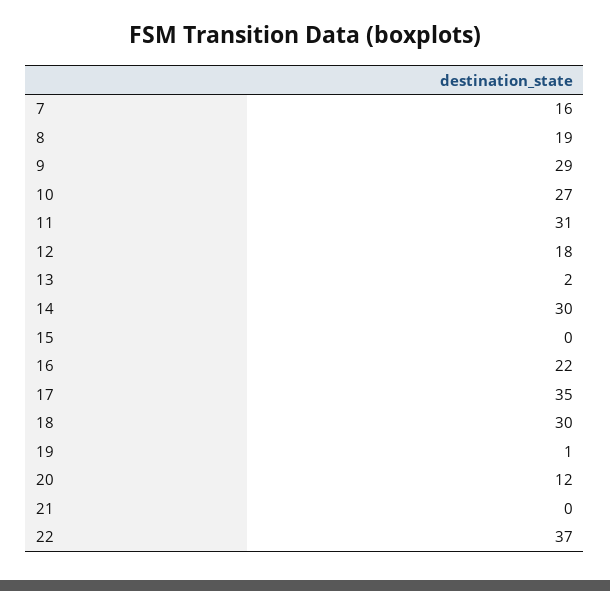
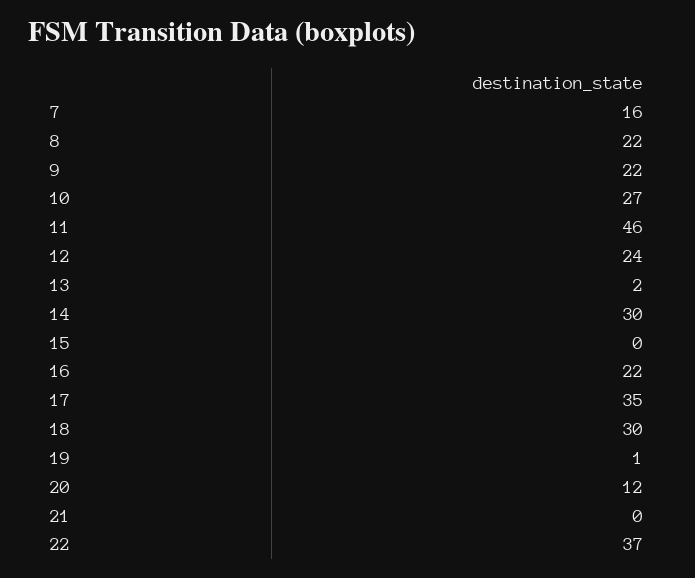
  {
    "7": 16,
-   "8": 19,
+   "8": 22,
-   "9": 29,
+   "9": 22,
    "10": 27,
-   "11": 31,
+   "11": 46,
-   "12": 18,
+   "12": 24,
    "13": 2,
    "14": 30,
    "15": 0,
    "16": 22,
    "17": 35,
    "18": 30,
    "19": 1,
    "20": 12,
    "21": 0,
    "22": 37
  }

